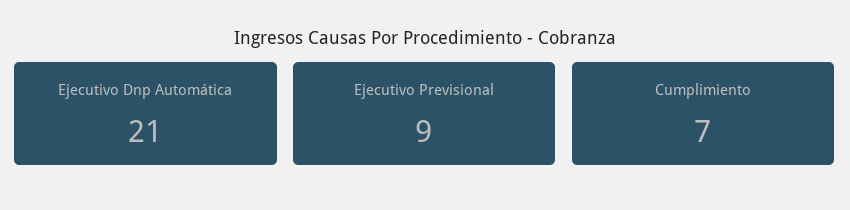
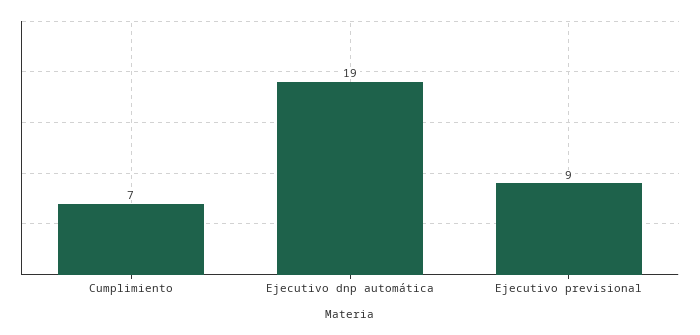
  {
-   "Ejecutivo Dnp Automática": 21,
+   "Ejecutivo Dnp Automática": 19,
    "Ejecutivo Previsional": 9,
    "Cumplimiento": 7
  }

